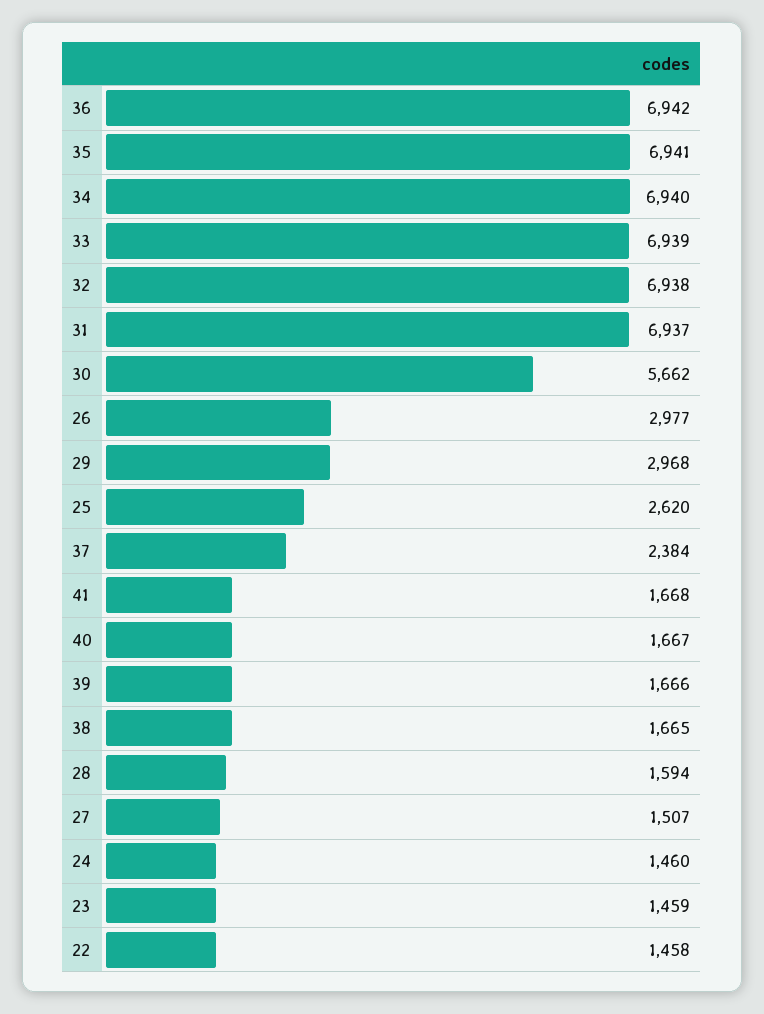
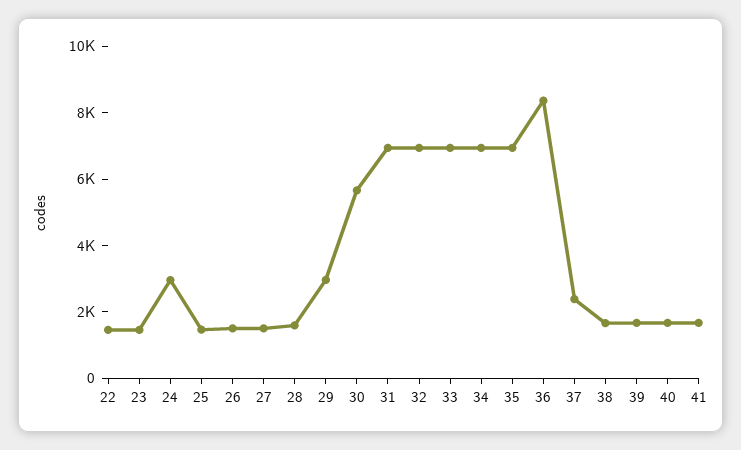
  {
-   "36": 6942,
+   "36": 8500,
    "35": 6941,
    "34": 6940,
    "33": 6939,
    "32": 6938,
    "31": 6937,
    "30": 5662,
-   "26": 2977,
+   "26": 1500,
    "29": 2968,
-   "25": 2620,
+   "25": 1500,
    "37": 2384,
    "41": 1668,
    "40": 1667,
    "39": 1666,
    "38": 1665,
    "28": 1594,
    "27": 1507,
-   "24": 1460,
+   "24": 3000,
    "23": 1459,
    "22": 1458
  }

